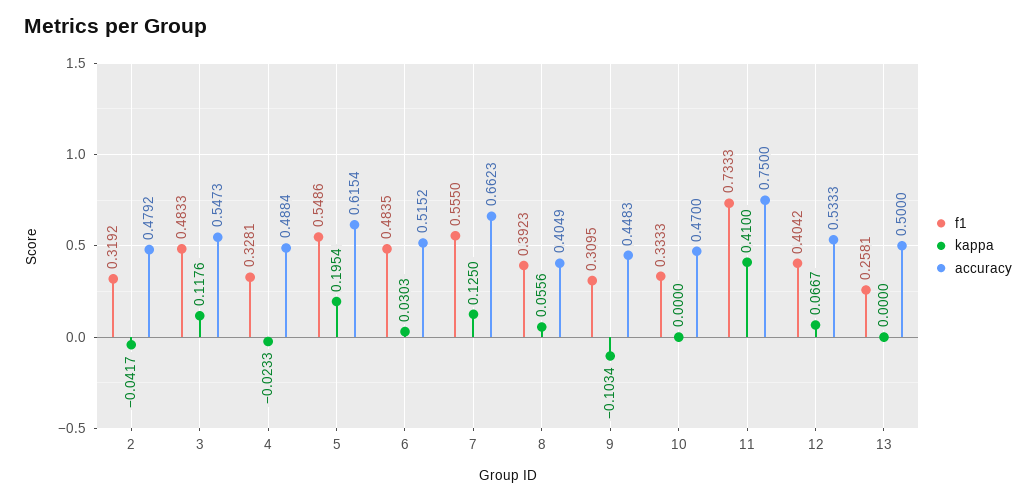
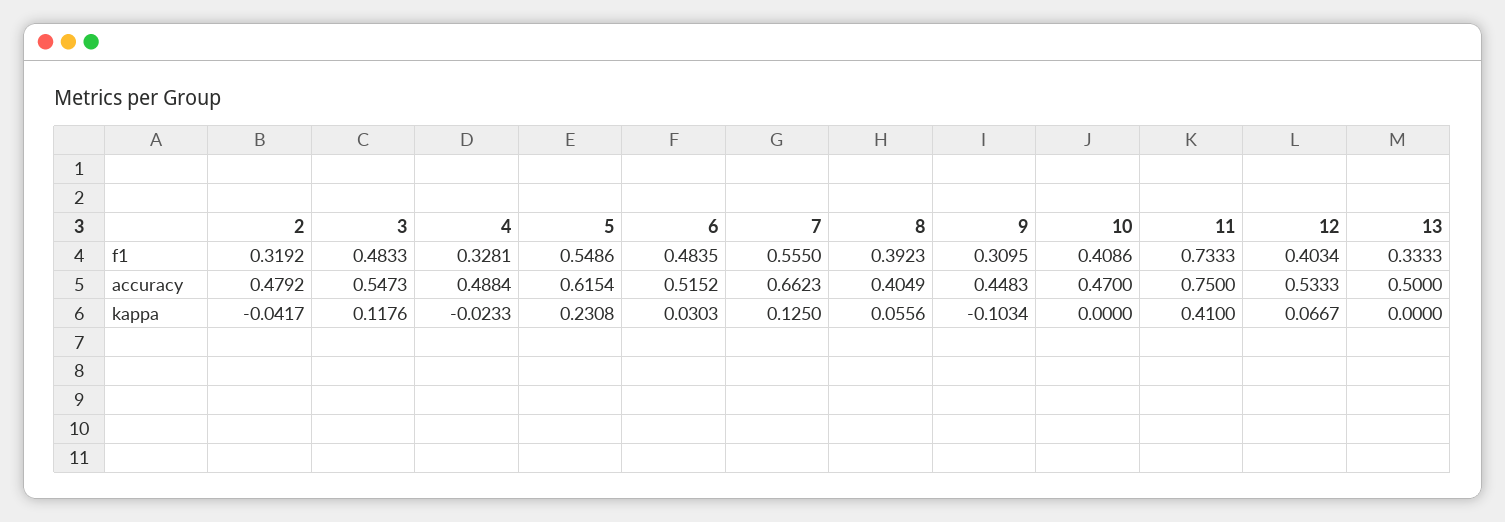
  {
    "f1": {
      "2": 0.3192,
      "3": 0.4833,
      "4": 0.3281,
      "5": 0.5486,
      "6": 0.4835,
      "7": 0.555,
      "8": 0.3923,
      "9": 0.3095,
-     "10": 0.3333,
+     "10": 0.4086,
      "11": 0.7333,
-     "12": 0.4042,
+     "12": 0.4034,
-     "13": 0.2581
+     "13": 0.3333
    },
    "kappa": {
      "2": -0.0417,
      "3": 0.1176,
      "4": -0.0233,
-     "5": 0.1954,
+     "5": 0.2308,
      "6": 0.0303,
      "7": 0.125,
      "8": 0.0556,
      "9": -0.1034,
      "10": 0,
      "11": 0.41,
      "12": 0.0667,
      "13": 0
    },
    "accuracy": {
      "2": 0.4792,
      "3": 0.5473,
      "4": 0.4884,
      "5": 0.6154,
      "6": 0.5152,
      "7": 0.6623,
      "8": 0.4049,
      "9": 0.4483,
      "10": 0.47,
      "11": 0.75,
      "12": 0.5333,
      "13": 0.5
    }
  }

